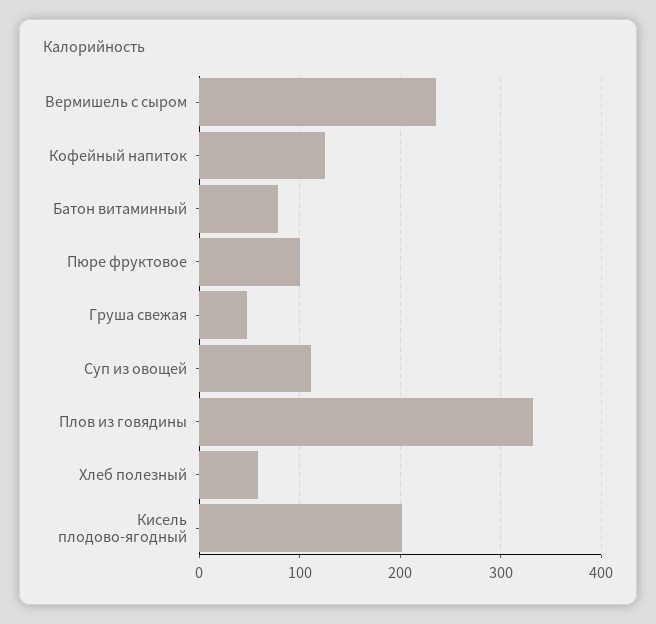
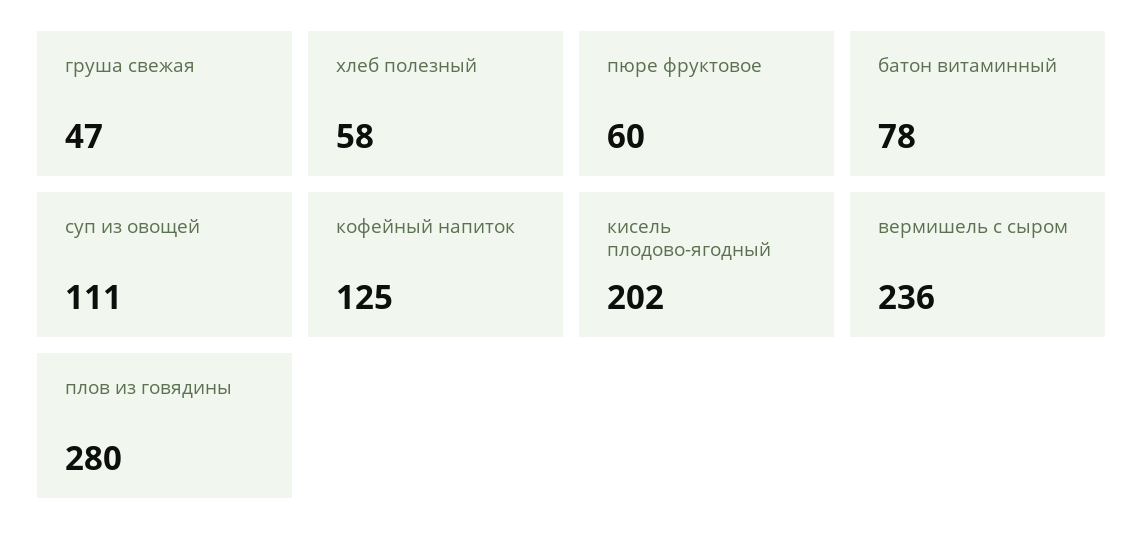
  {
    "Вермишель с сыром": 236,
    "Кофейный напиток": 125,
    "Батон витаминный": 78,
-   "Пюре фруктовое": 100,
+   "Пюре фруктовое": 60,
    "Груша свежая": 47,
    "Суп из овощей": 111,
-   "Плов из говядины": 330,
+   "Плов из говядины": 280,
    "Хлеб полезный": 58,
    "Кисель плодово-ягодный": 202
  }

